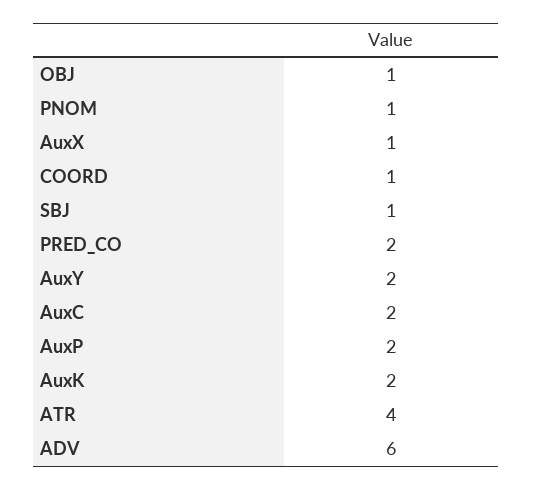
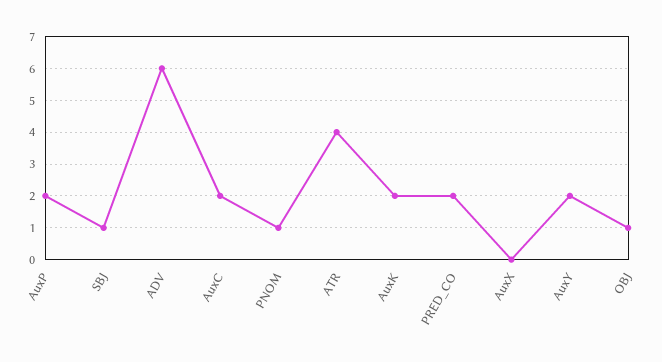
  {
    "OBJ": 1,
    "PNOM": 1,
-   "AuxX": 1,
+   "AuxX": 0,
-   "COORD": 1,
    "SBJ": 1,
    "PRED_CO": 2,
    "AuxY": 2,
    "AuxC": 2,
    "AuxP": 2,
    "AuxK": 2,
    "ATR": 4,
    "ADV": 6
  }

